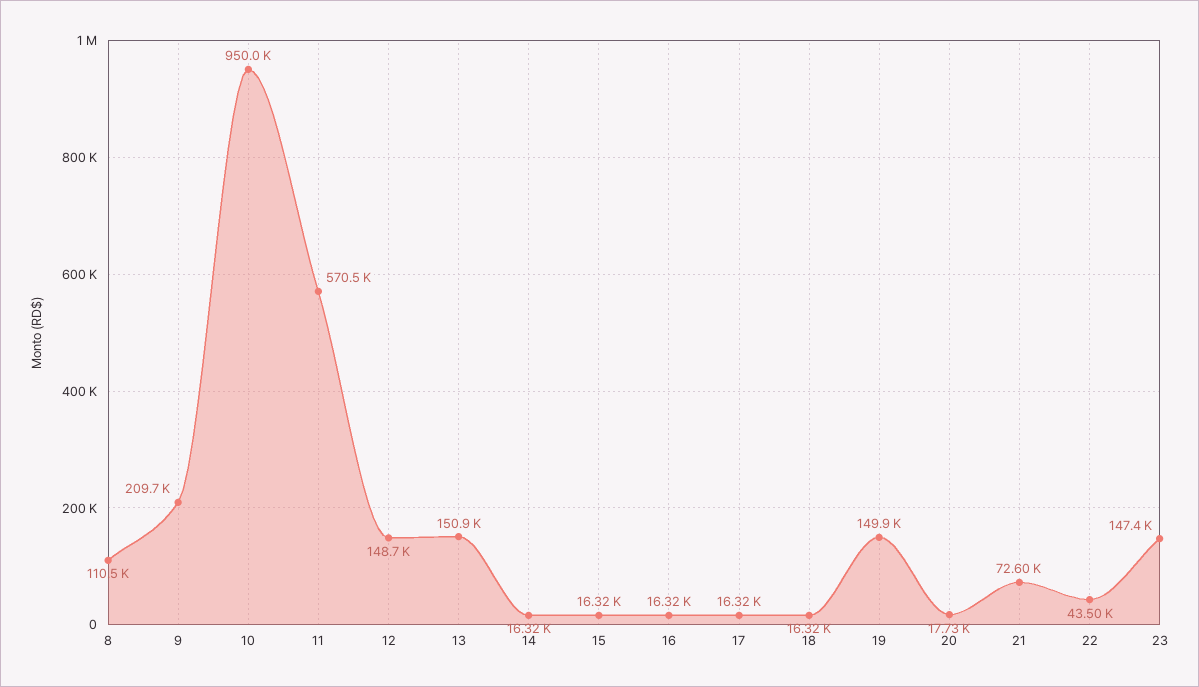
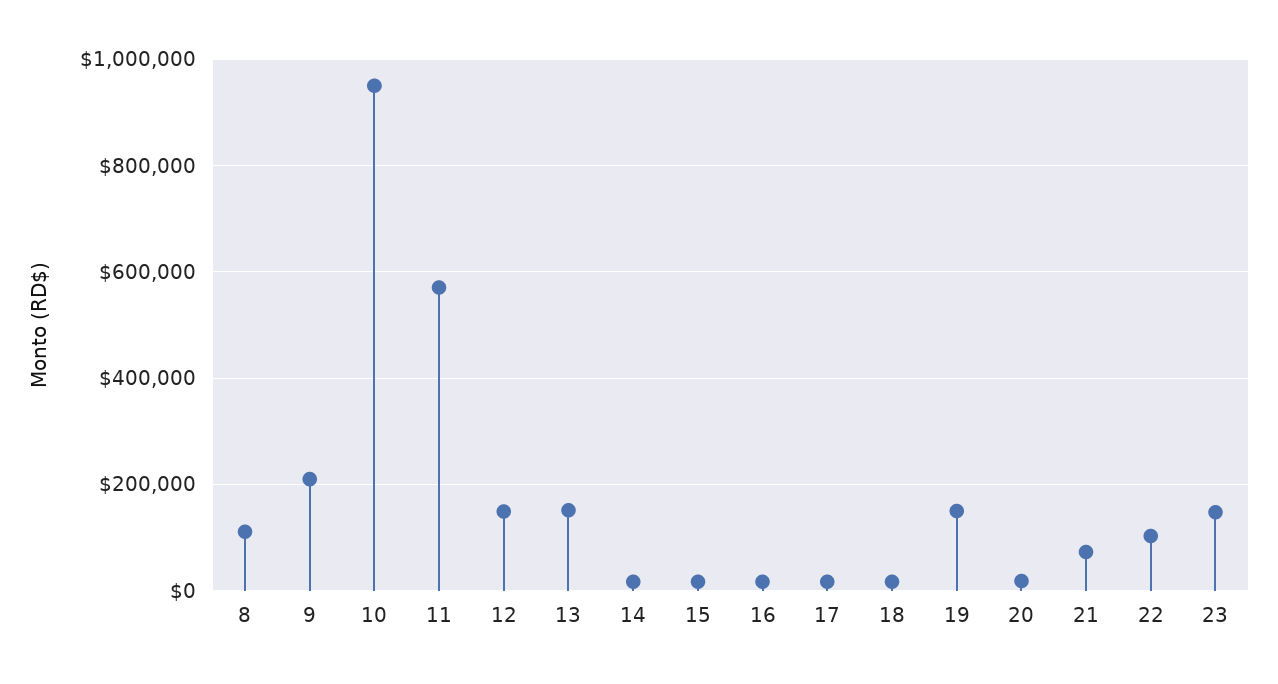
  {
    "8": 110500,
    "9": 209700,
    "10": 950000,
    "11": 570500,
    "12": 148700,
    "13": 150900,
    "14": 16320,
    "15": 16320,
    "16": 16320,
    "17": 16320,
    "18": 16320,
    "19": 149900,
    "20": 17730,
    "21": 72600,
-   "22": 43500,
+   "22": 100000,
    "23": 147400
  }

